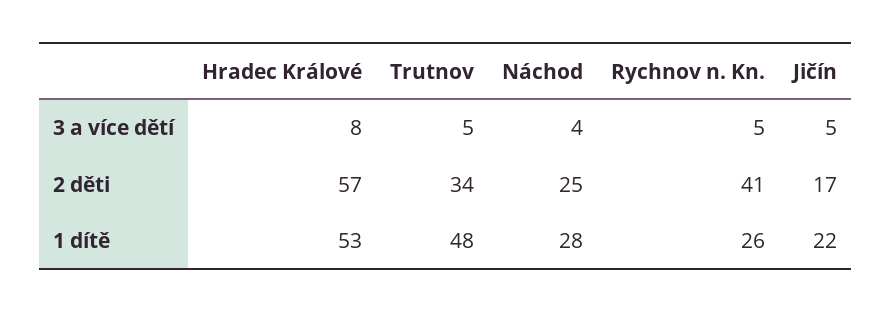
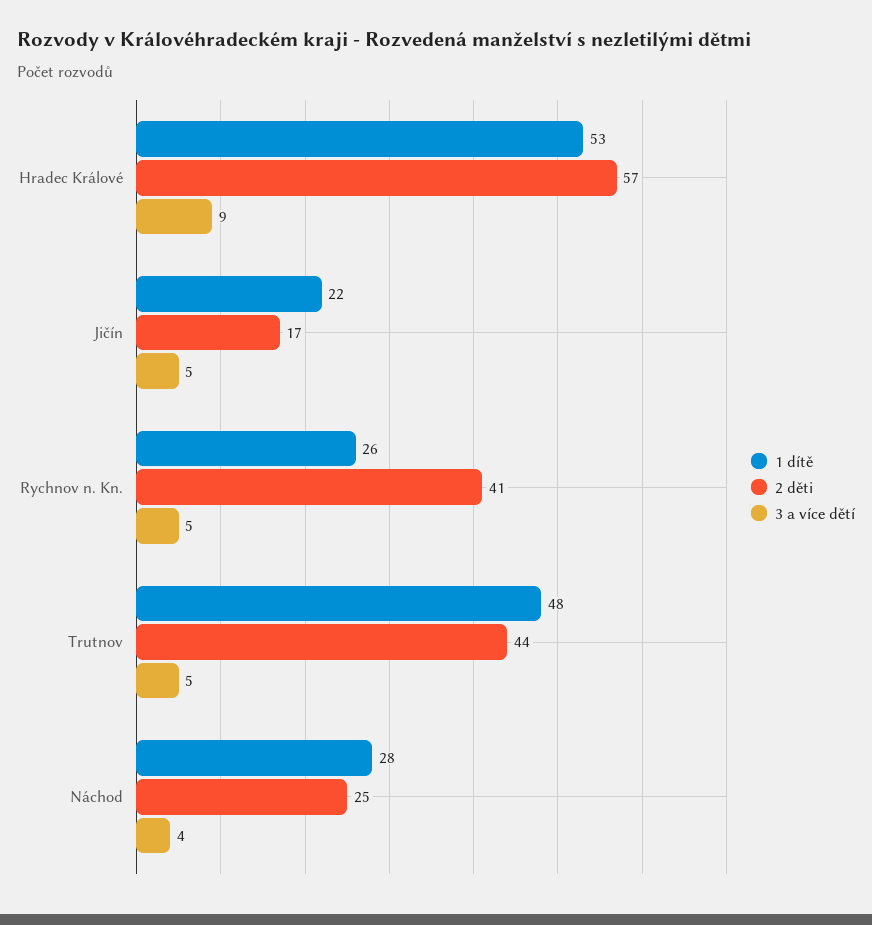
  {
    "3 a více dětí": {
-     "Hradec Králové": 8,
+     "Hradec Králové": 9,
      "Trutnov": 5,
      "Náchod": 4,
      "Rychnov n. Kn.": 5,
      "Jičín": 5
    },
    "2 děti": {
      "Hradec Králové": 57,
-     "Trutnov": 34,
+     "Trutnov": 44,
      "Náchod": 25,
      "Rychnov n. Kn.": 41,
      "Jičín": 17
    },
    "1 dítě": {
      "Hradec Králové": 53,
      "Trutnov": 48,
      "Náchod": 28,
      "Rychnov n. Kn.": 26,
      "Jičín": 22
    }
  }

